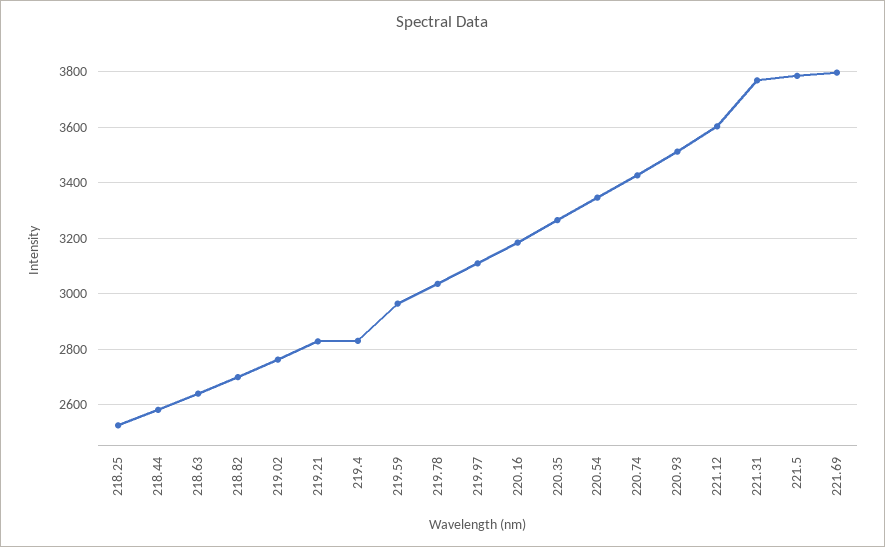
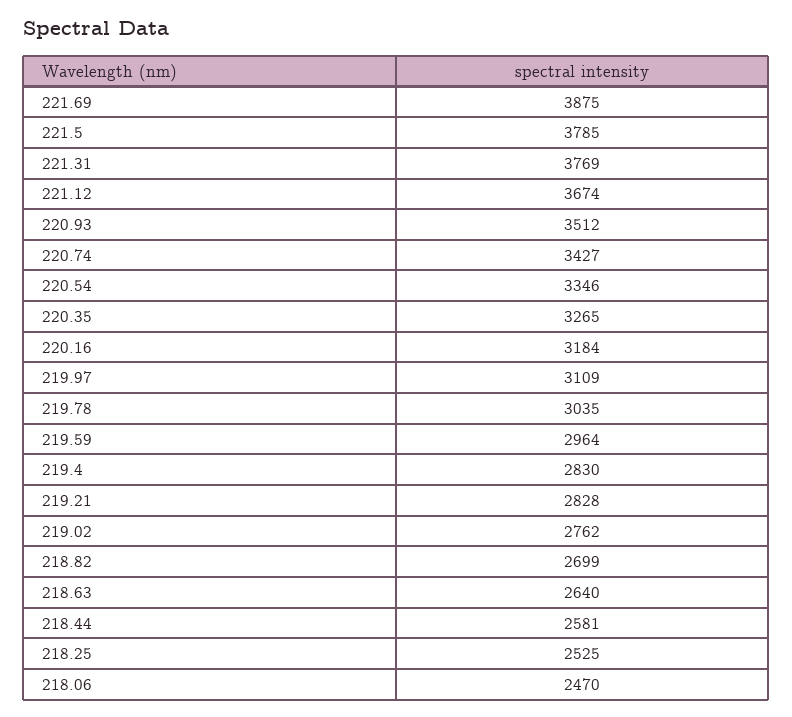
  {
    "218.25": 2525,
    "218.44": 2581,
    "218.63": 2640,
    "218.82": 2699,
    "219.02": 2762,
    "219.21": 2828,
    "219.4": 2830,
    "219.59": 2964,
    "219.78": 3035,
    "219.97": 3109,
    "220.16": 3184,
    "220.35": 3265,
    "220.54": 3346,
    "220.74": 3427,
    "220.93": 3512,
-   "221.12": 3600,
+   "221.12": 3674,
    "221.31": 3769,
    "221.5": 3785,
-   "221.69": 3800
+   "221.69": 3875,
+   "218.06": 2470
  }

